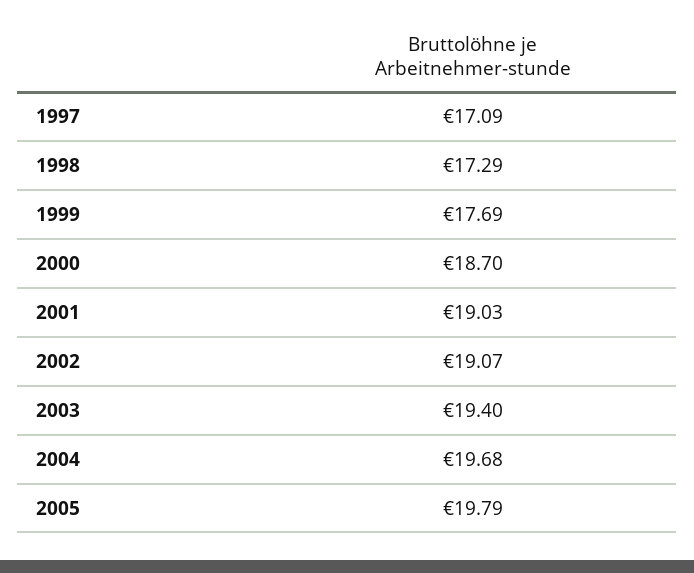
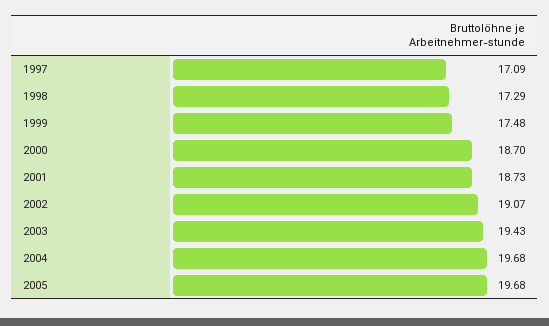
  {
    "1997": 17.09,
    "1998": 17.29,
-   "1999": 17.69,
+   "1999": 17.48,
    "2000": 18.7,
-   "2001": 19.03,
+   "2001": 18.73,
    "2002": 19.07,
-   "2003": 19.4,
+   "2003": 19.43,
    "2004": 19.68,
-   "2005": 19.79
+   "2005": 19.68
  }

